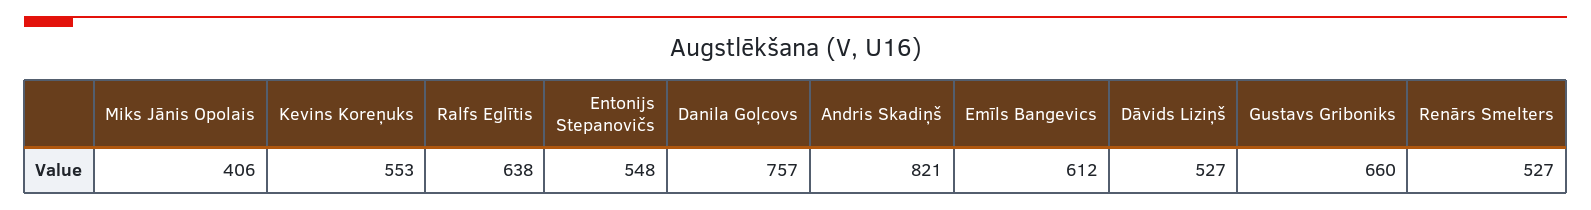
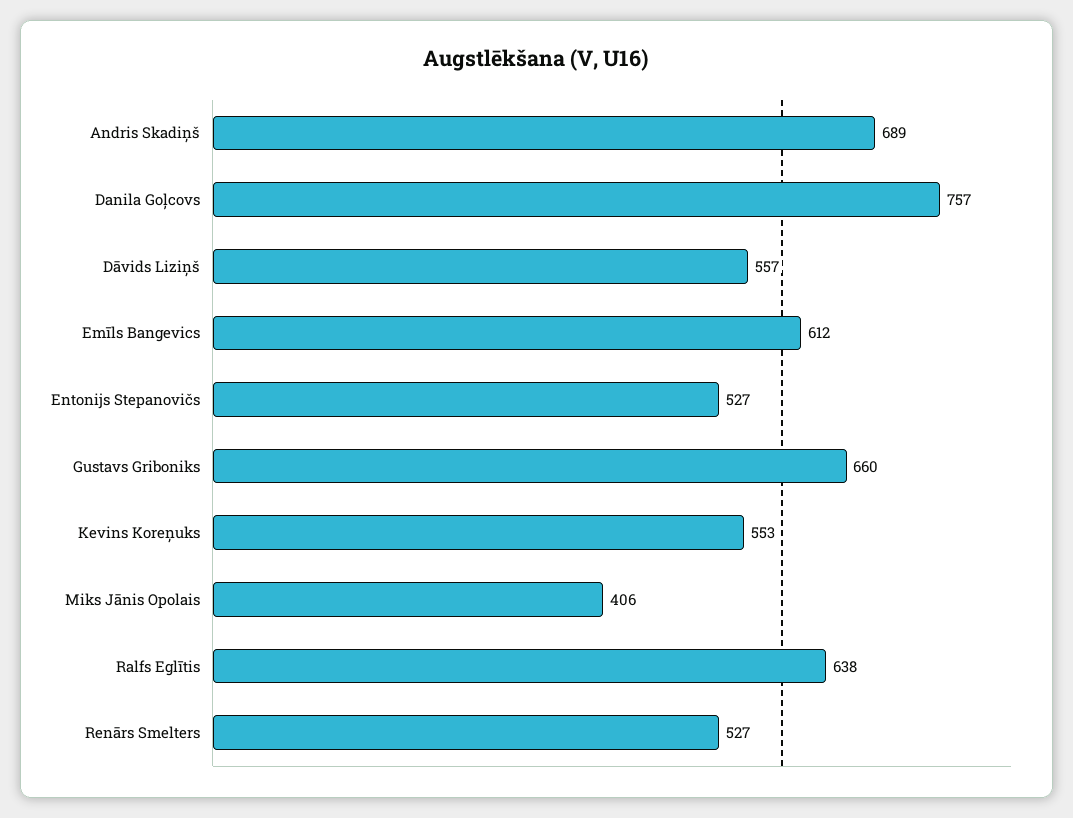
  {
    "Miks Jānis Opolais": 406,
    "Kevins Koreņuks": 553,
    "Ralfs Eglītis": 638,
-   "Entonijs Stepanovičs": 548,
+   "Entonijs Stepanovičs": 527,
    "Danila Goļcovs": 757,
-   "Andris Skadiņš": 821,
+   "Andris Skadiņš": 689,
    "Emīls Bangevics": 612,
-   "Dāvids Liziņš": 527,
+   "Dāvids Liziņš": 557,
    "Gustavs Griboniks": 660,
    "Renārs Smelters": 527
  }

